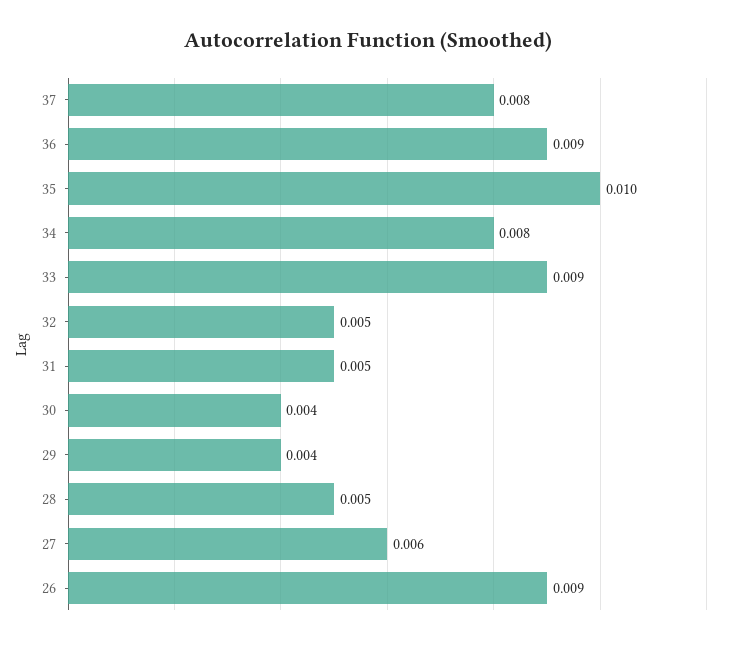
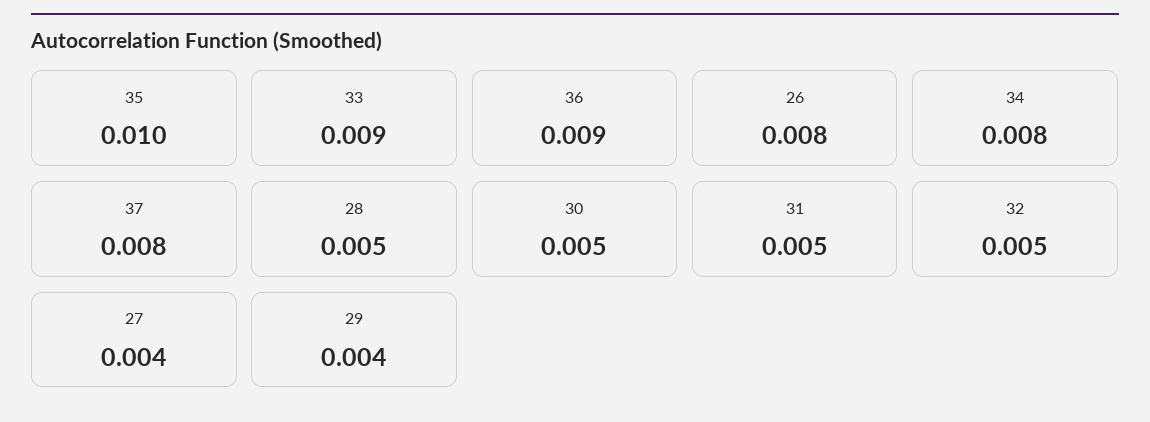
  {
    "37": 0.008,
    "36": 0.009,
    "35": 0.01,
    "34": 0.008,
    "33": 0.009,
    "32": 0.005,
    "31": 0.005,
-   "30": 0.004,
+   "30": 0.005,
    "29": 0.004,
    "28": 0.005,
-   "27": 0.006,
+   "27": 0.004,
-   "26": 0.009
+   "26": 0.008
  }

